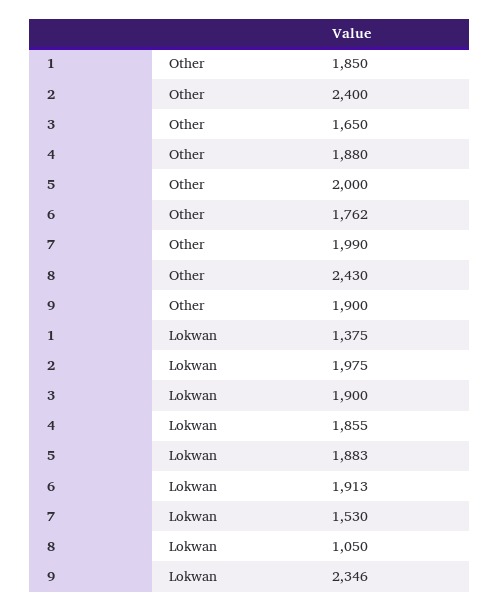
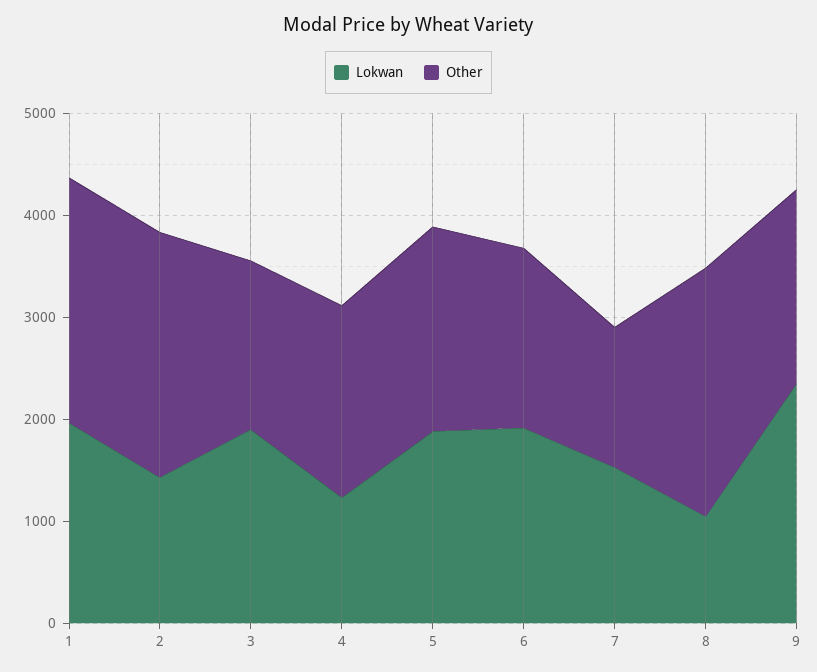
  {
    "Other": {
-     "1": 1850,
+     "1": 2400,
      "2": 2400,
      "3": 1650,
      "4": 1880,
      "5": 2000,
      "6": 1762,
-     "7": 1990,
+     "7": 1400,
      "8": 2430,
      "9": 1900
    },
    "Lokwan": {
-     "1": 1375,
+     "1": 2000,
-     "2": 1975,
+     "2": 1400,
      "3": 1900,
-     "4": 1855,
+     "4": 1200,
      "5": 1883,
      "6": 1913,
      "7": 1530,
      "8": 1050,
      "9": 2346
    }
  }

